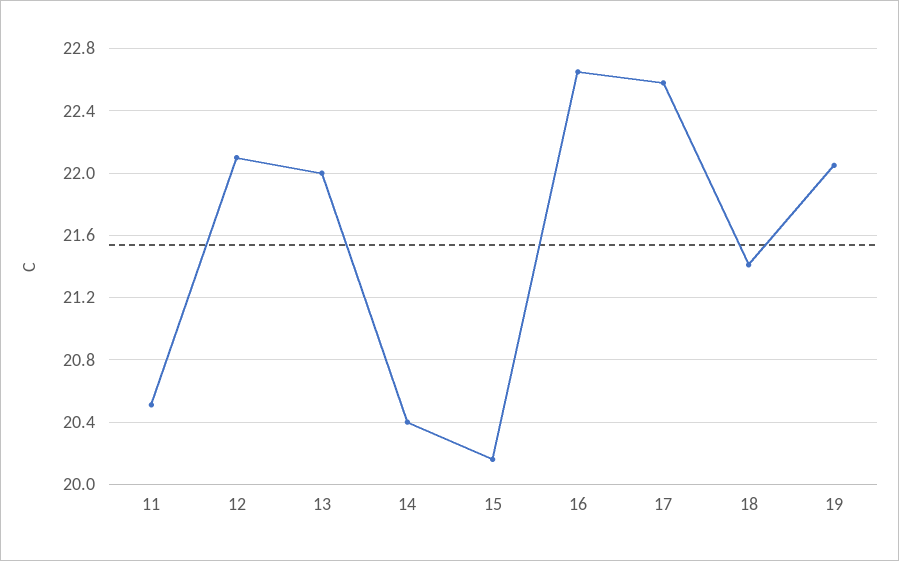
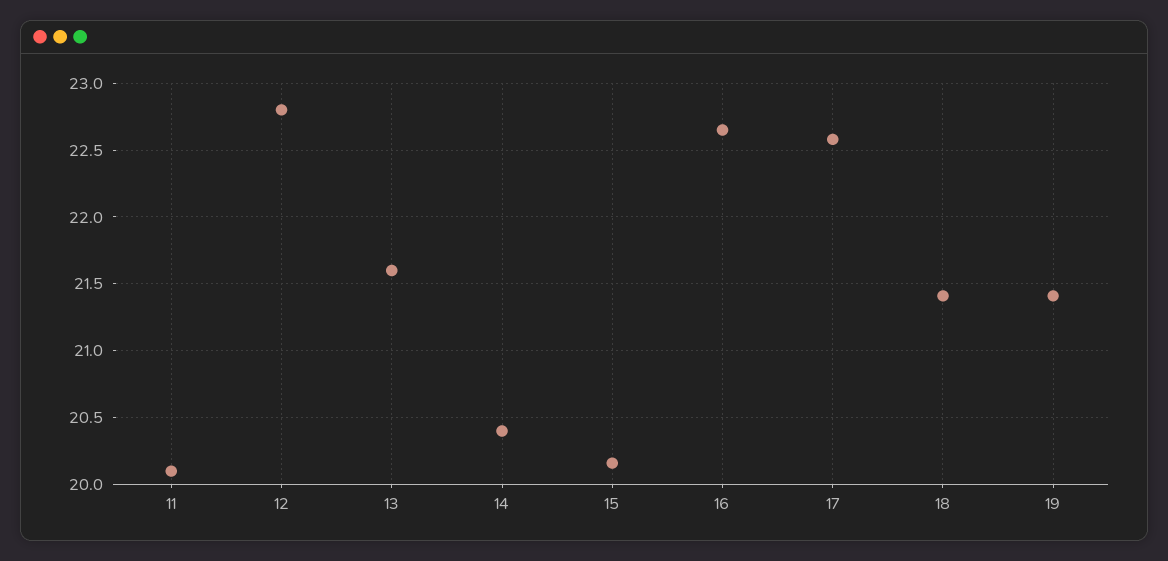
  {
-   "11": 20.5,
+   "11": 20.1,
-   "12": 22.1,
+   "12": 22.8,
-   "13": 22,
+   "13": 21.6,
    "14": 20.4,
    "15": 20.15,
    "16": 22.65,
    "17": 22.6,
    "18": 21.4,
-   "19": 22.05
+   "19": 21.4
  }

